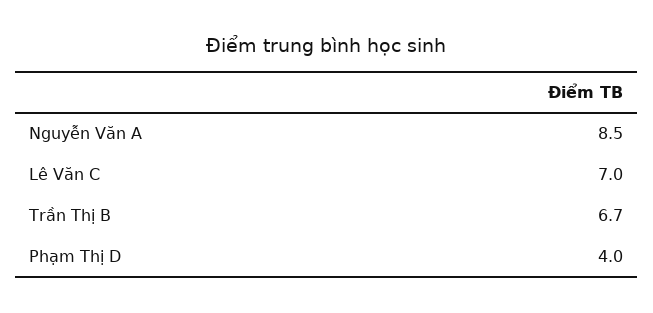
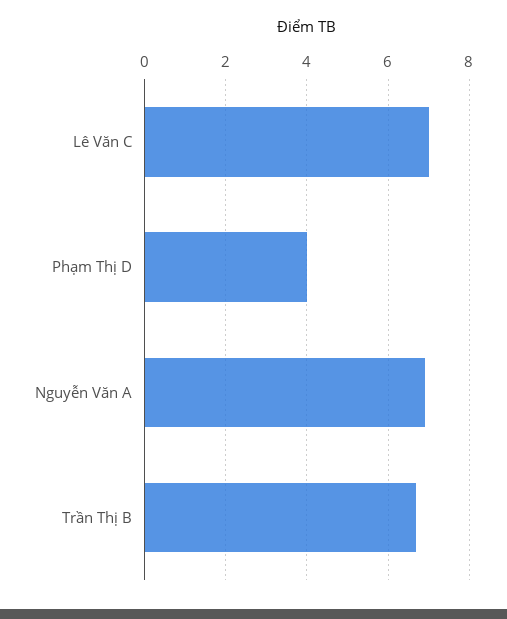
  {
-   "Nguyễn Văn A": 8.5,
+   "Nguyễn Văn A": 7,
    "Lê Văn C": 7,
    "Trần Thị B": 6.7,
    "Phạm Thị D": 4
  }

